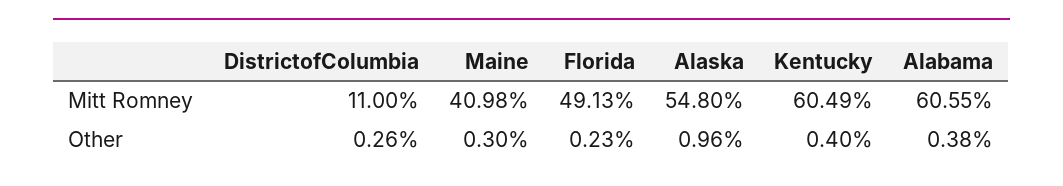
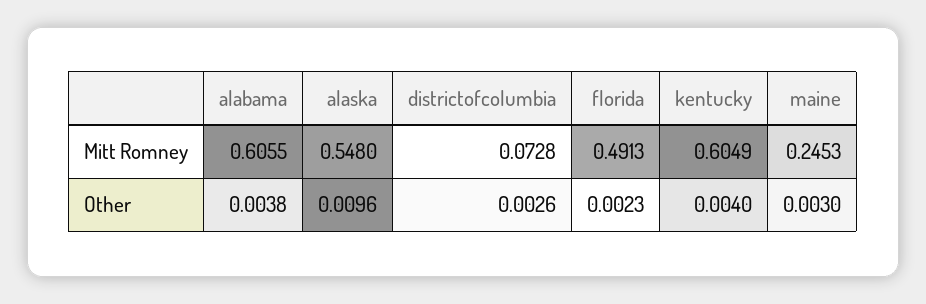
  {
    "DistrictofColumbia": {
-     "Mitt Romney": 0.11,
+     "Mitt Romney": 0.0728,
      "Other": 0.0026
    },
    "Maine": {
-     "Mitt Romney": 0.4098,
+     "Mitt Romney": 0.2453,
      "Other": 0.003
    },
    "Florida": {
      "Mitt Romney": 0.4913,
      "Other": 0.0023
    },
    "Alaska": {
      "Mitt Romney": 0.548,
      "Other": 0.0096
    },
    "Kentucky": {
      "Mitt Romney": 0.6049,
      "Other": 0.004
    },
    "Alabama": {
      "Mitt Romney": 0.6055,
      "Other": 0.0038
    }
  }

